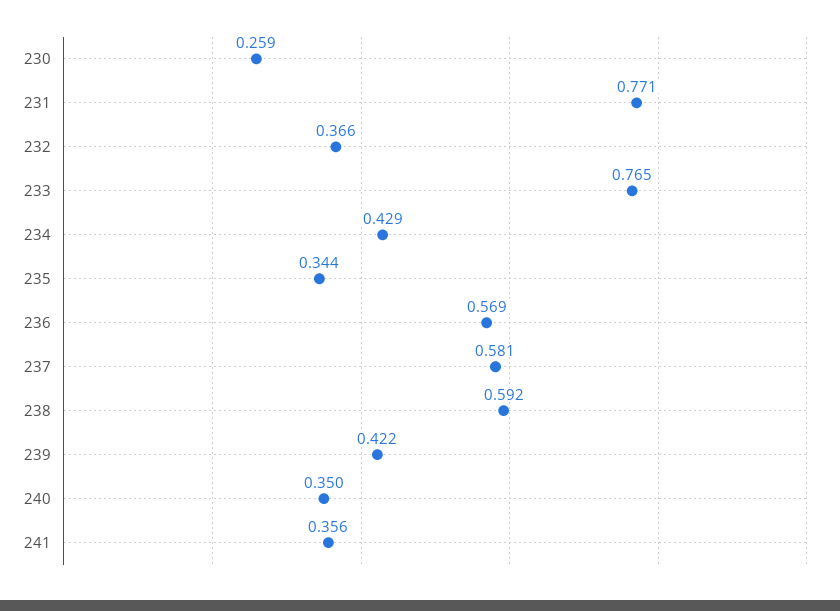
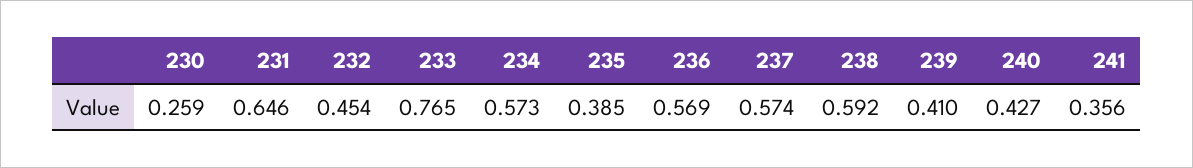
  {
    "230": 0.259,
-   "231": 0.771,
+   "231": 0.646,
-   "232": 0.366,
+   "232": 0.454,
    "233": 0.765,
-   "234": 0.429,
+   "234": 0.573,
-   "235": 0.344,
+   "235": 0.385,
    "236": 0.569,
-   "237": 0.581,
+   "237": 0.574,
    "238": 0.592,
-   "239": 0.422,
+   "239": 0.41,
-   "240": 0.35,
+   "240": 0.427,
    "241": 0.356
  }

